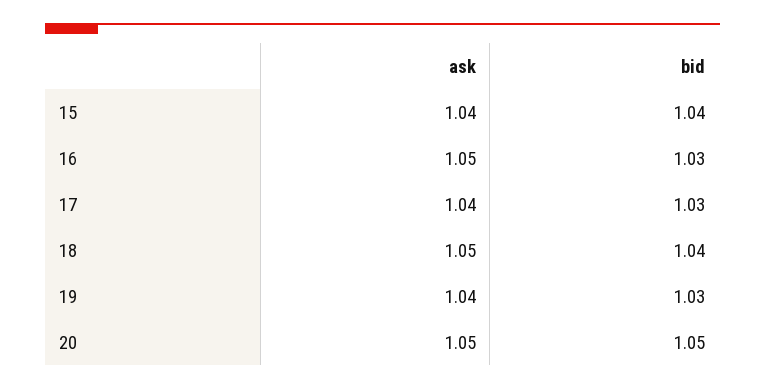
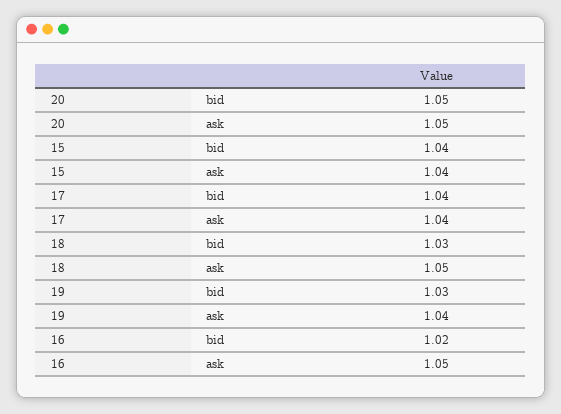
  {
    "ask": {
      "15": 1.04,
      "16": 1.05,
      "17": 1.04,
      "18": 1.05,
      "19": 1.04,
      "20": 1.05
    },
    "bid": {
      "15": 1.04,
-     "16": 1.03,
+     "16": 1.02,
-     "17": 1.03,
+     "17": 1.04,
-     "18": 1.04,
+     "18": 1.03,
      "19": 1.03,
      "20": 1.05
    }
  }

